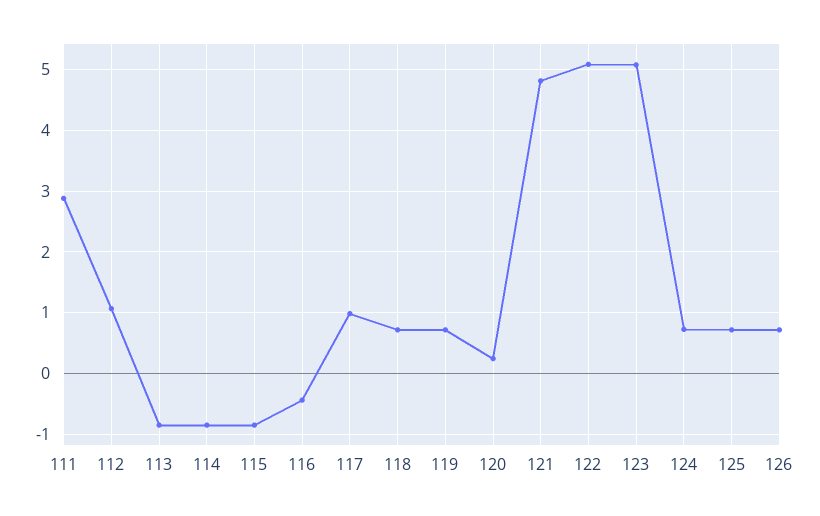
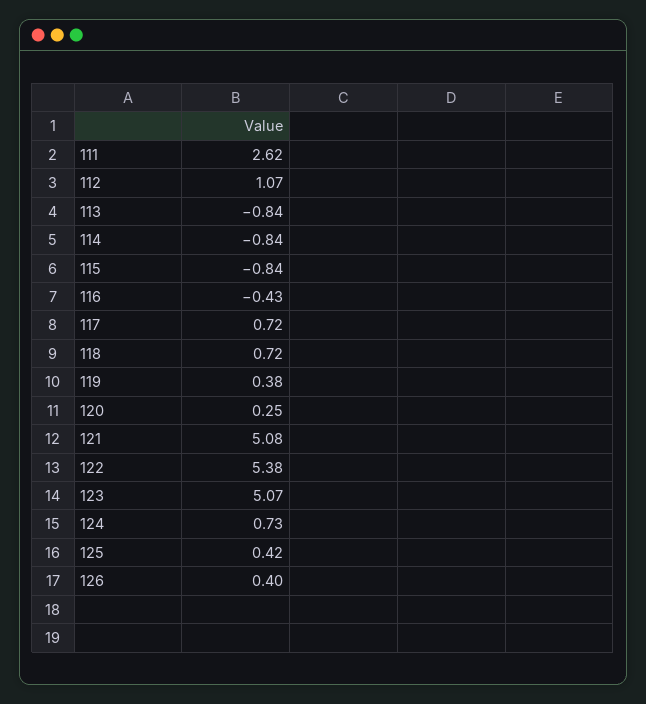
  {
-   "111": 2.9,
+   "111": 2.62,
    "112": 1.07,
    "113": -0.84,
    "114": -0.84,
    "115": -0.84,
    "116": -0.43,
-   "117": 1,
+   "117": 0.72,
    "118": 0.72,
-   "119": 0.7,
+   "119": 0.38,
    "120": 0.25,
-   "121": 4.8,
+   "121": 5.08,
-   "122": 5.1,
+   "122": 5.38,
    "123": 5.07,
    "124": 0.73,
-   "125": 0.7,
+   "125": 0.42,
-   "126": 0.7
+   "126": 0.4
  }

